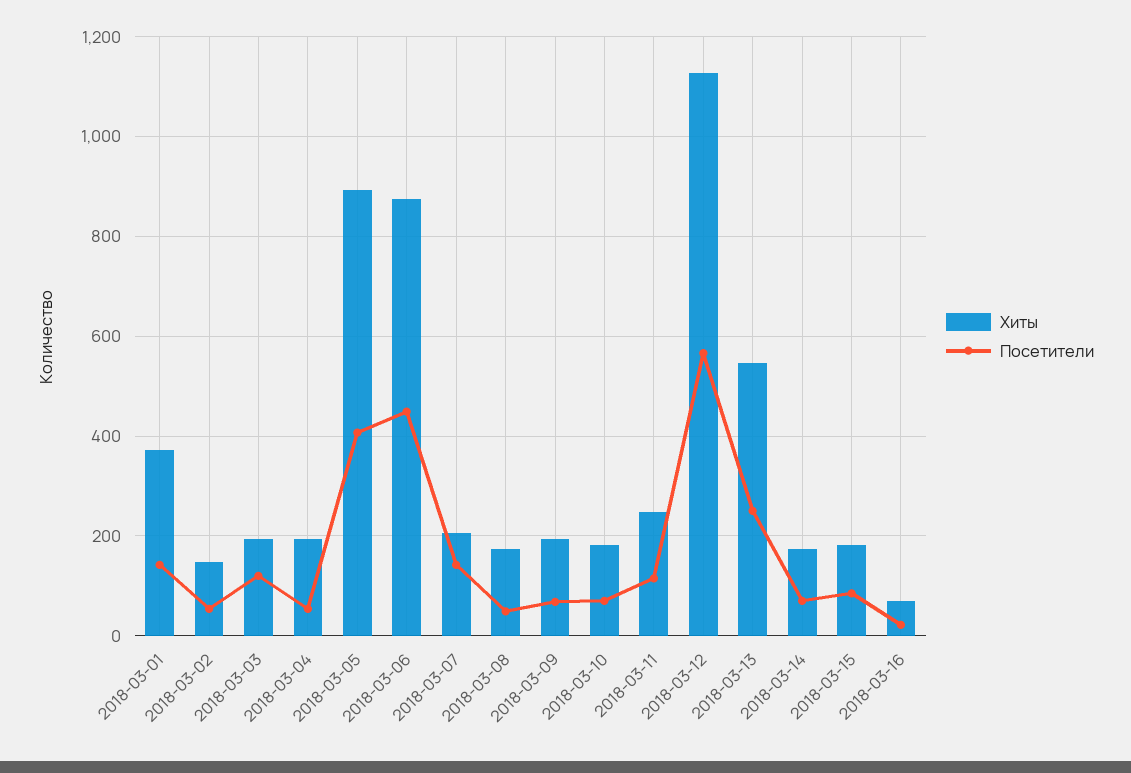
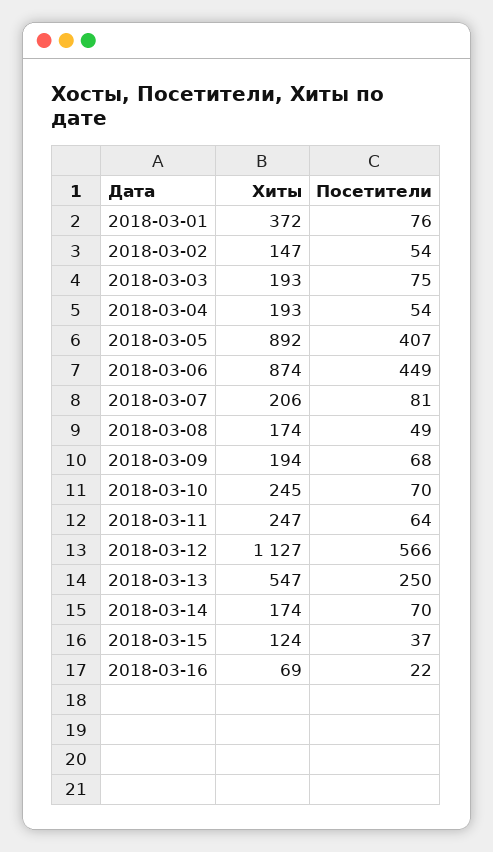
  {
    "Хиты": {
      "2018-03-01": 372,
      "2018-03-02": 147,
      "2018-03-03": 193,
      "2018-03-04": 193,
      "2018-03-05": 892,
      "2018-03-06": 874,
      "2018-03-07": 206,
      "2018-03-08": 174,
      "2018-03-09": 194,
-     "2018-03-10": 180,
+     "2018-03-10": 245,
      "2018-03-11": 247,
      "2018-03-12": 1127,
      "2018-03-13": 547,
      "2018-03-14": 174,
-     "2018-03-15": 180,
+     "2018-03-15": 124,
      "2018-03-16": 69
    },
    "Посетители": {
-     "2018-03-01": 140,
+     "2018-03-01": 76,
      "2018-03-02": 54,
-     "2018-03-03": 120,
+     "2018-03-03": 75,
      "2018-03-04": 54,
      "2018-03-05": 407,
      "2018-03-06": 449,
-     "2018-03-07": 140,
+     "2018-03-07": 81,
      "2018-03-08": 49,
      "2018-03-09": 68,
      "2018-03-10": 70,
-     "2018-03-11": 120,
+     "2018-03-11": 64,
      "2018-03-12": 566,
      "2018-03-13": 250,
      "2018-03-14": 70,
-     "2018-03-15": 80,
+     "2018-03-15": 37,
      "2018-03-16": 22
    }
  }

